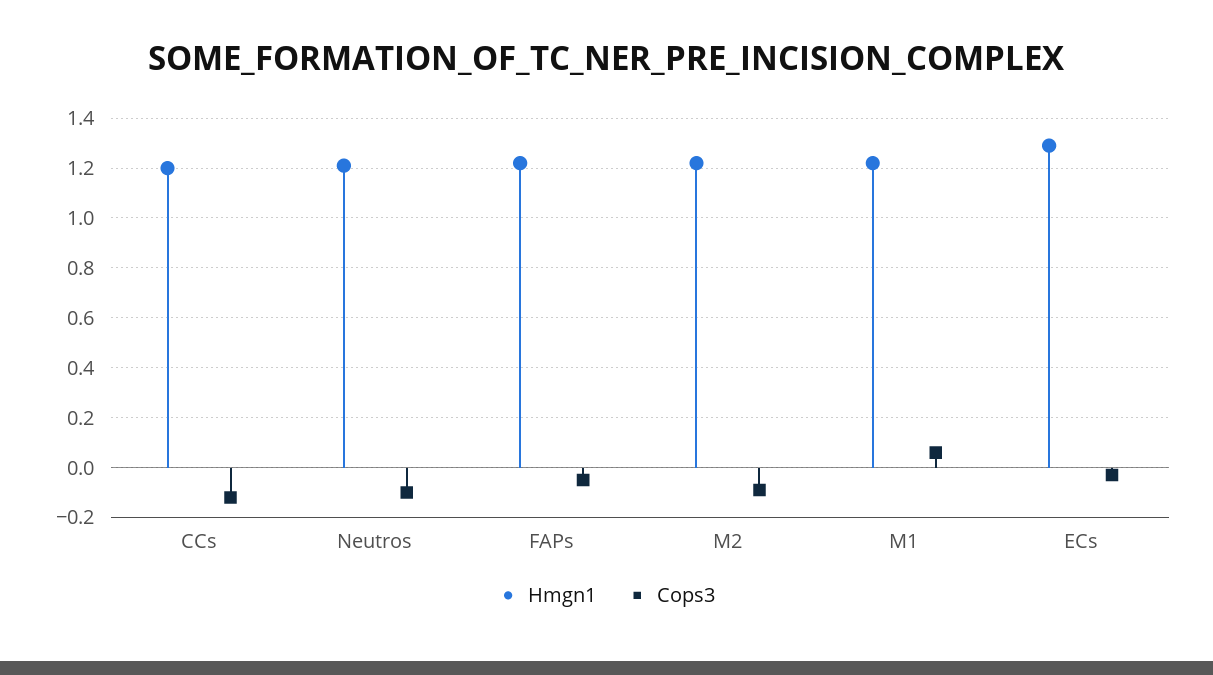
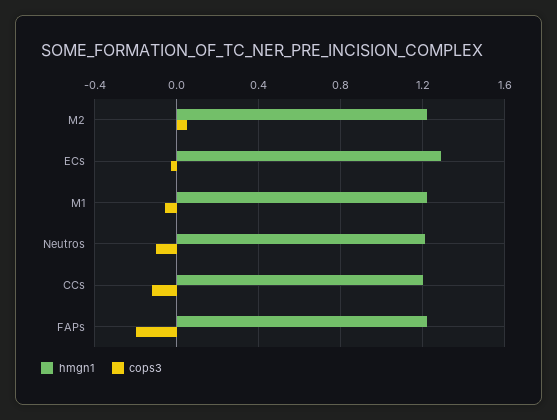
  {
    "Hmgn1": {
      "CCs": 1.2,
      "Neutros": 1.2,
      "FAPs": 1.2,
      "M2": 1.2,
      "M1": 1.2,
      "ECs": 1.3
    },
    "Cops3": {
      "CCs": -0.1,
      "Neutros": -0.1,
-     "FAPs": -0.05,
+     "FAPs": -0.2,
-     "M2": -0.1,
+     "M2": 0.05,
-     "M1": 0.05,
+     "M1": -0.05,
      "ECs": -0.05
    }
  }

